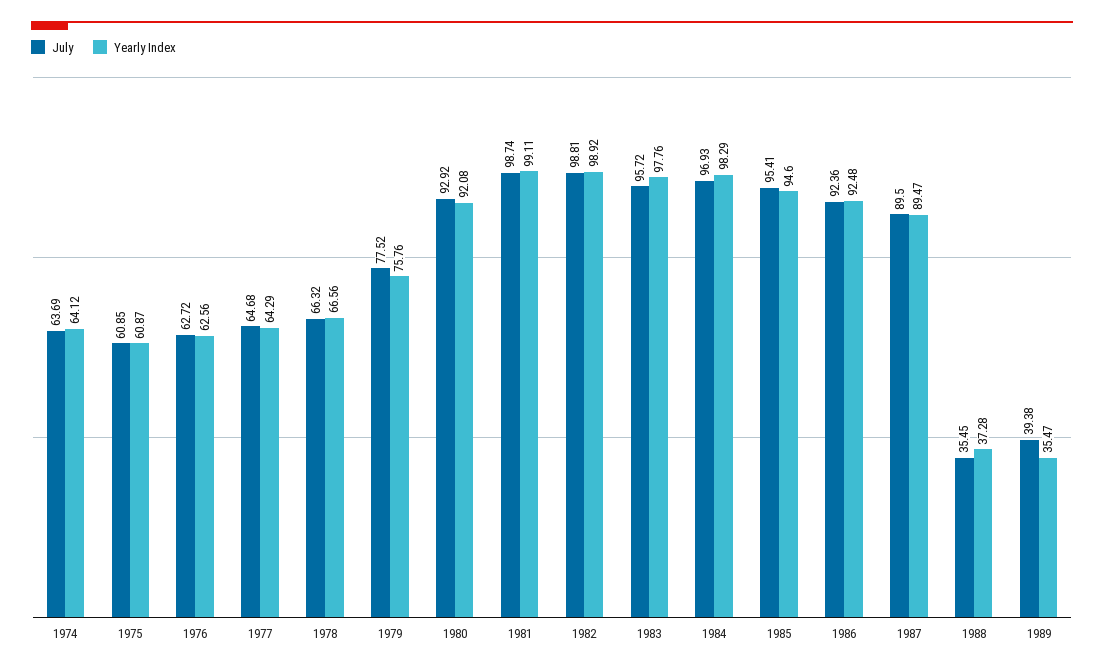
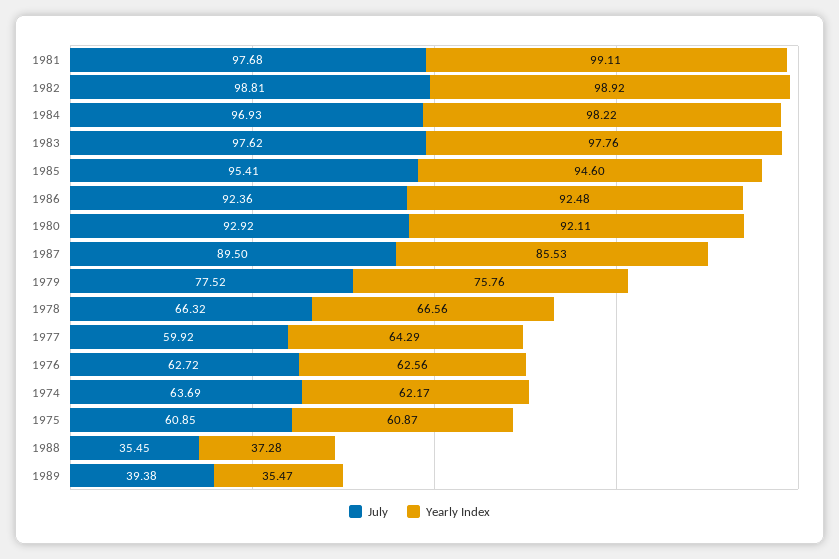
  {
    "July": {
      "1974": 63.69,
      "1975": 60.85,
      "1976": 62.72,
-     "1977": 64.68,
+     "1977": 59.92,
      "1978": 66.32,
      "1979": 77.52,
      "1980": 92.92,
-     "1981": 98.74,
+     "1981": 97.68,
      "1982": 98.81,
-     "1983": 95.72,
+     "1983": 97.62,
      "1984": 96.93,
      "1985": 95.41,
      "1986": 92.36,
      "1987": 89.5,
      "1988": 35.45,
      "1989": 39.38
    },
    "Yearly Index": {
-     "1974": 64.12,
+     "1974": 62.17,
      "1975": 60.87,
      "1976": 62.56,
      "1977": 64.29,
      "1978": 66.56,
      "1979": 75.76,
-     "1980": 92.08,
+     "1980": 92.11,
      "1981": 99.11,
      "1982": 98.92,
      "1983": 97.76,
-     "1984": 98.29,
+     "1984": 98.22,
      "1985": 94.6,
      "1986": 92.48,
-     "1987": 89.47,
+     "1987": 85.53,
      "1988": 37.28,
      "1989": 35.47
    }
  }

